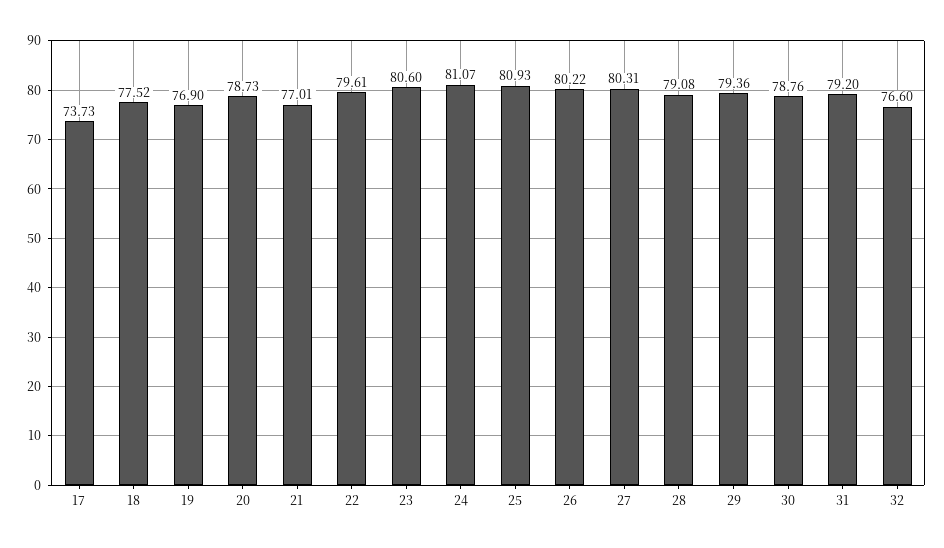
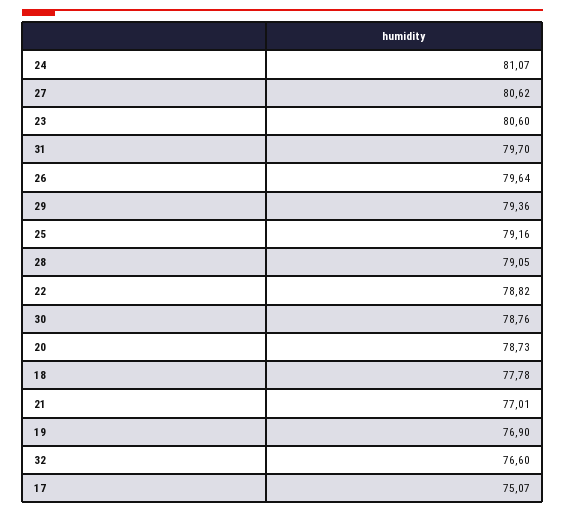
  {
-   "17": 73.73,
+   "17": 75.07,
-   "18": 77.52,
+   "18": 77.78,
    "19": 76.9,
    "20": 78.73,
    "21": 77.01,
-   "22": 79.61,
+   "22": 78.82,
    "23": 80.6,
    "24": 81.07,
-   "25": 80.93,
+   "25": 79.16,
-   "26": 80.22,
+   "26": 79.64,
-   "27": 80.31,
+   "27": 80.62,
-   "28": 79.08,
+   "28": 79.05,
    "29": 79.36,
    "30": 78.76,
-   "31": 79.2,
+   "31": 79.7,
    "32": 76.6
  }

